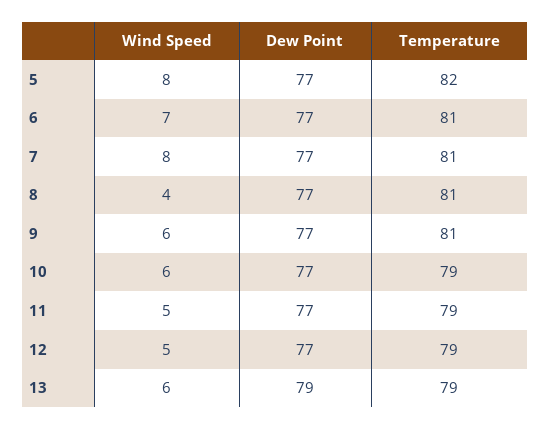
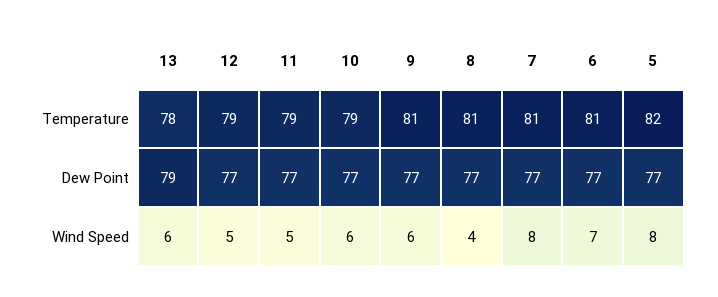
  {
    "Wind Speed": {
      "5": 8,
      "6": 7,
      "7": 8,
      "8": 4,
      "9": 6,
      "10": 6,
      "11": 5,
      "12": 5,
      "13": 6
    },
    "Dew Point": {
      "5": 77,
      "6": 77,
      "7": 77,
      "8": 77,
      "9": 77,
      "10": 77,
      "11": 77,
      "12": 77,
      "13": 79
    },
    "Temperature": {
      "5": 82,
      "6": 81,
      "7": 81,
      "8": 81,
      "9": 81,
      "10": 79,
      "11": 79,
      "12": 79,
-     "13": 79
+     "13": 78
    }
  }

